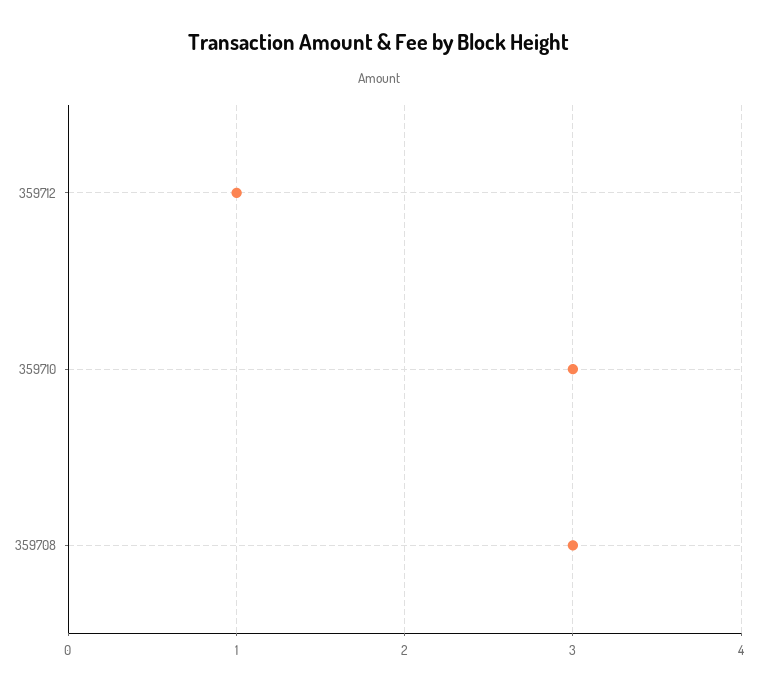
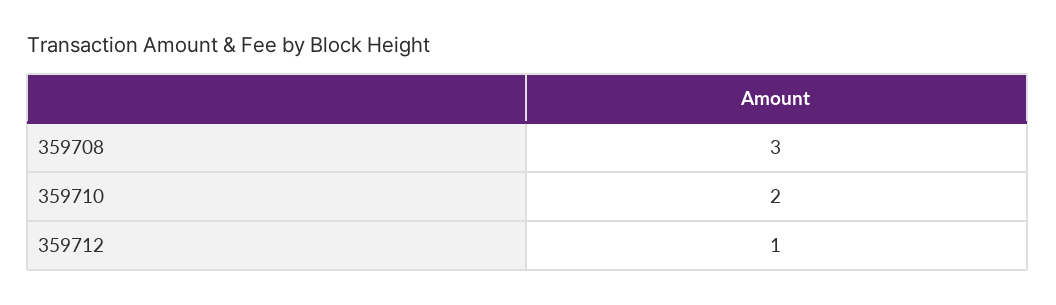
  {
    "359712": 1,
-   "359710": 3,
+   "359710": 2,
    "359708": 3
  }

